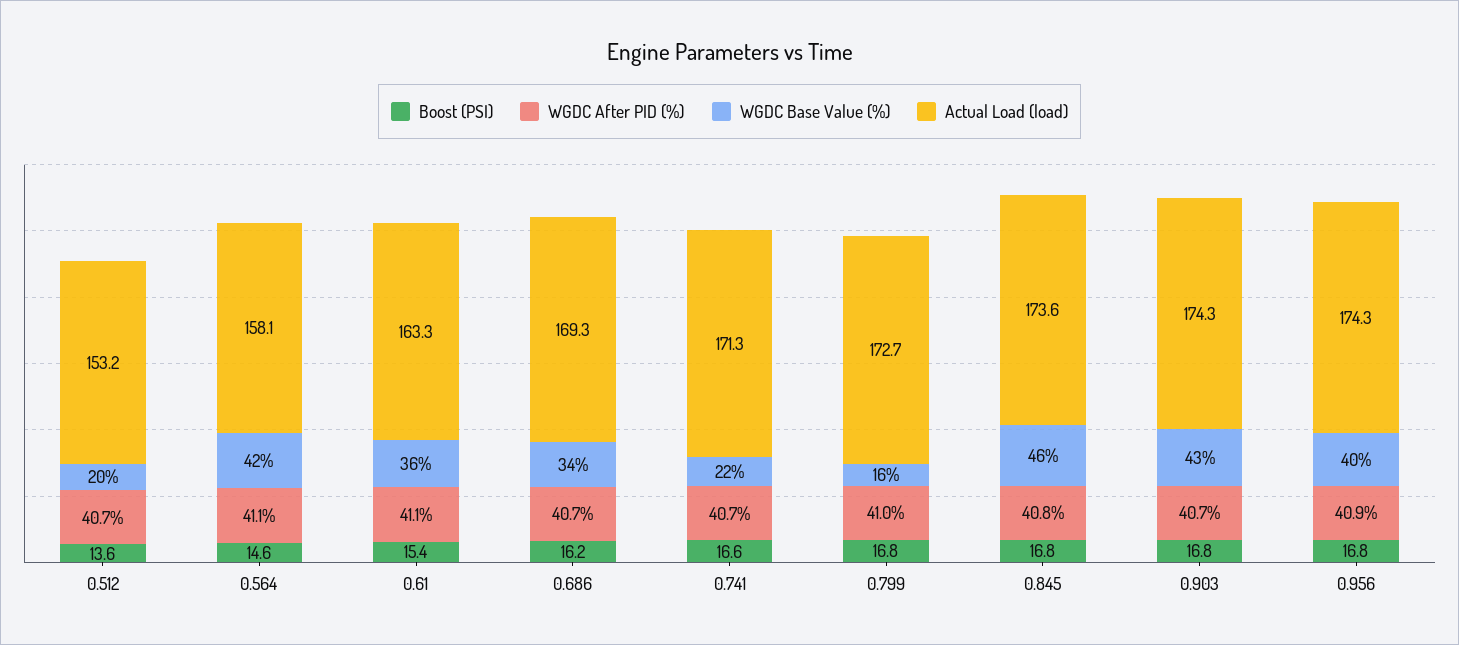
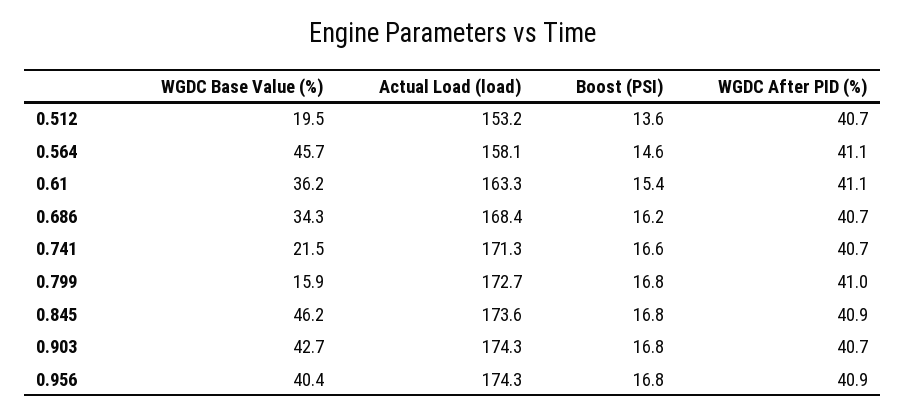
  {
    "Boost (PSI)": {
      "0.512": 13.6,
      "0.564": 14.6,
      "0.61": 15.4,
      "0.686": 16.2,
      "0.741": 16.6,
      "0.799": 16.8,
      "0.845": 16.8,
      "0.903": 16.8,
      "0.956": 16.8
    },
    "WGDC After PID (%)": {
      "0.512": 40.7,
      "0.564": 41.1,
      "0.61": 41.1,
      "0.686": 40.7,
      "0.741": 40.7,
      "0.799": 41,
-     "0.845": 40.8,
+     "0.845": 40.9,
      "0.903": 40.7,
      "0.956": 40.9
    },
    "WGDC Base Value (%)": {
      "0.512": 19.5,
-     "0.564": 42,
+     "0.564": 45.7,
      "0.61": 36.2,
      "0.686": 34.3,
      "0.741": 21.5,
      "0.799": 15.9,
      "0.845": 46.2,
      "0.903": 42.7,
      "0.956": 40.4
    },
    "Actual Load (load)": {
      "0.512": 153.2,
      "0.564": 158.1,
      "0.61": 163.3,
-     "0.686": 169.3,
+     "0.686": 168.4,
      "0.741": 171.3,
      "0.799": 172.7,
      "0.845": 173.6,
      "0.903": 174.3,
      "0.956": 174.3
    }
  }

